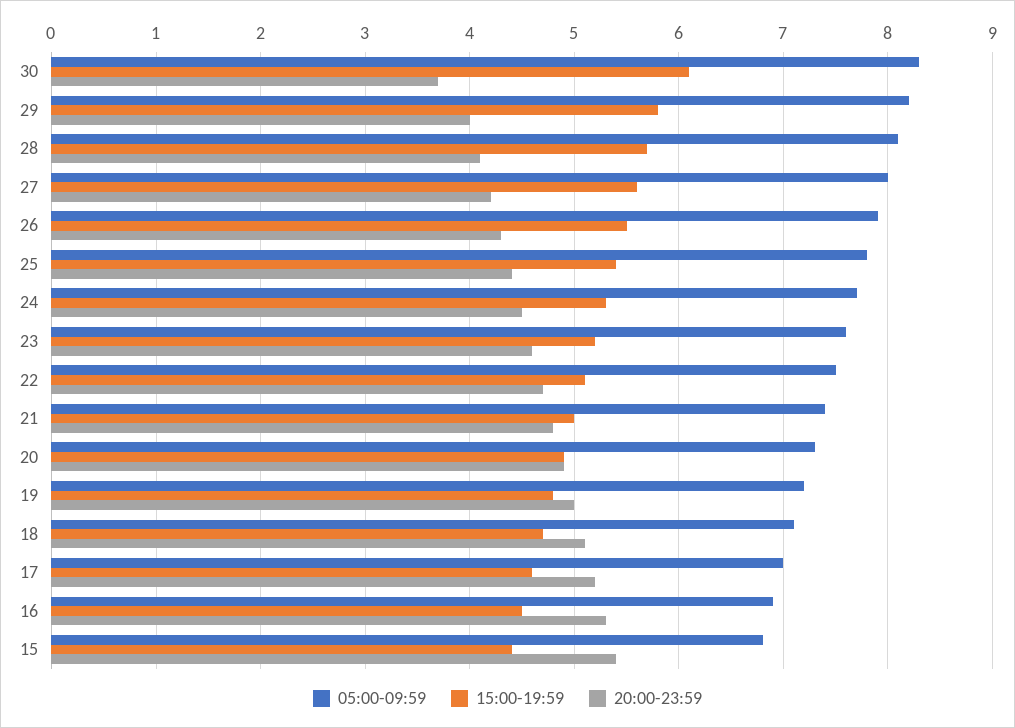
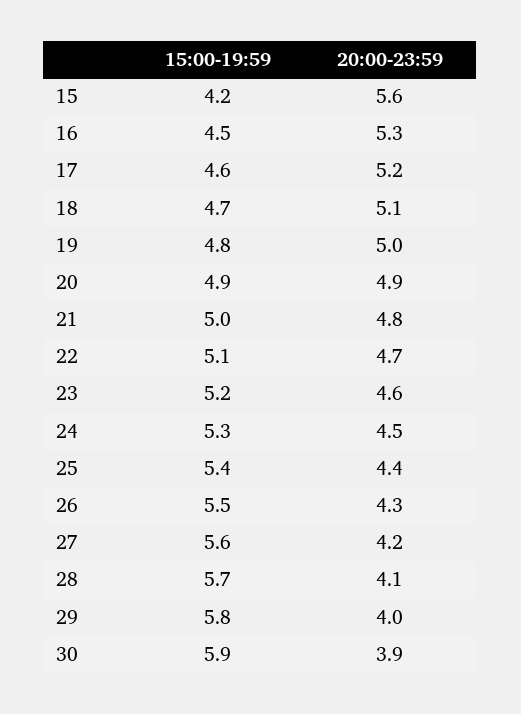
  {
-   "05:00-09:59": {
-     "30": 8.3,
-     "29": 8.2,
-     "28": 8.1,
-     "27": 8,
-     "26": 7.9,
-     "25": 7.8,
-     "24": 7.7,
-     "23": 7.6,
-     "22": 7.5,
-     "21": 7.4,
-     "20": 7.3,
-     "19": 7.2,
-     "18": 7.1,
-     "17": 7,
-     "16": 6.9,
-     "15": 6.8
-   },
    "15:00-19:59": {
-     "30": 6.1,
+     "30": 5.9,
      "29": 5.8,
      "28": 5.7,
      "27": 5.6,
      "26": 5.5,
      "25": 5.4,
      "24": 5.3,
      "23": 5.2,
      "22": 5.1,
      "21": 5,
      "20": 4.9,
      "19": 4.8,
      "18": 4.7,
      "17": 4.6,
      "16": 4.5,
-     "15": 4.4
+     "15": 4.2
    },
    "20:00-23:59": {
-     "30": 3.7,
+     "30": 3.9,
      "29": 4,
      "28": 4.1,
      "27": 4.2,
      "26": 4.3,
      "25": 4.4,
      "24": 4.5,
      "23": 4.6,
      "22": 4.7,
      "21": 4.8,
      "20": 4.9,
      "19": 5,
      "18": 5.1,
      "17": 5.2,
      "16": 5.3,
-     "15": 5.4
+     "15": 5.6
    }
  }

